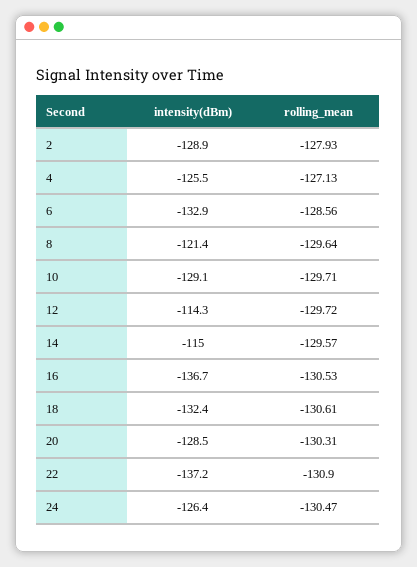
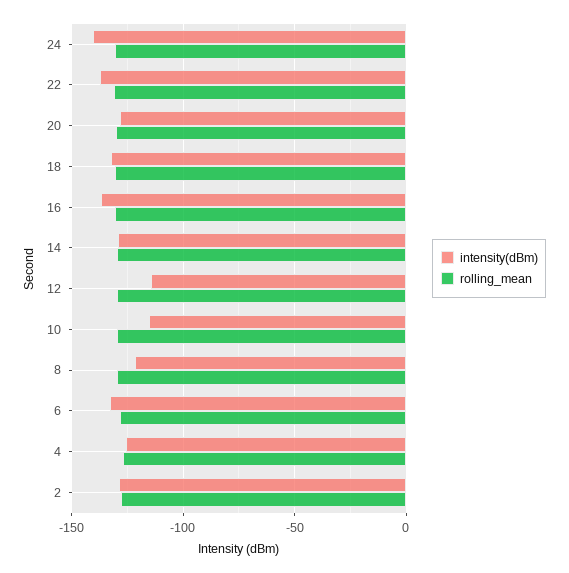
  {
    "intensity(dBm)": {
      "2": -128.9,
      "4": -125.5,
      "6": -132.9,
      "8": -121.4,
-     "10": -129.1,
+     "10": -115,
      "12": -114.3,
-     "14": -115,
+     "14": -130,
      "16": -136.7,
      "18": -132.4,
      "20": -128.5,
      "22": -137.2,
-     "24": -126.4
+     "24": -140
    },
    "rolling_mean": {
      "2": -127.93,
      "4": -127.13,
      "6": -128.56,
      "8": -129.64,
      "10": -129.71,
      "12": -129.72,
      "14": -129.57,
      "16": -130.53,
      "18": -130.61,
      "20": -130.31,
      "22": -130.9,
      "24": -130.47
    }
  }

